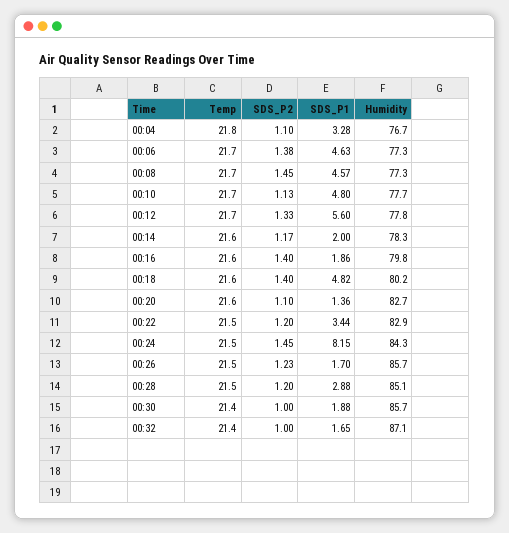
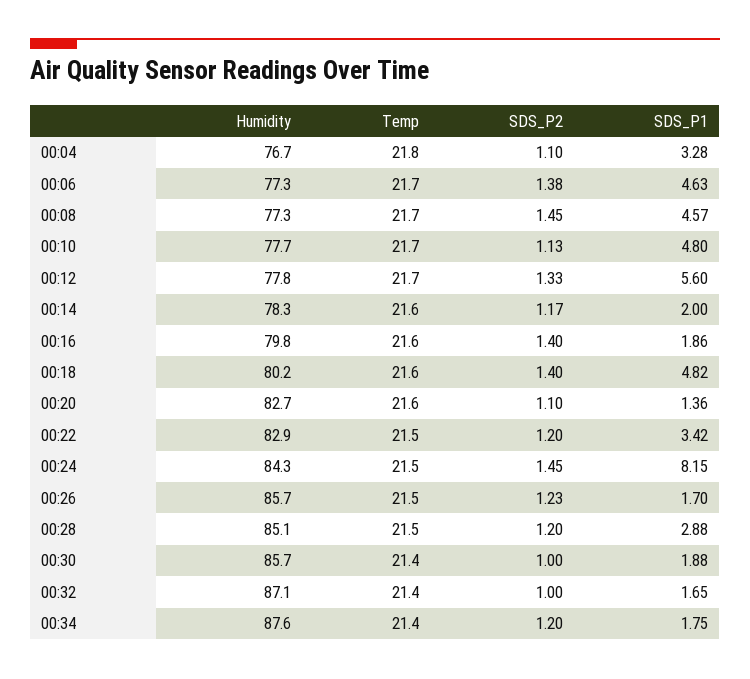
  {
    "Temp": {
      "00:04": 21.8,
      "00:06": 21.7,
      "00:08": 21.7,
      "00:10": 21.7,
      "00:12": 21.7,
      "00:14": 21.6,
      "00:16": 21.6,
      "00:18": 21.6,
      "00:20": 21.6,
      "00:22": 21.5,
      "00:24": 21.5,
      "00:26": 21.5,
      "00:28": 21.5,
      "00:30": 21.4,
-     "00:32": 21.4
+     "00:32": 21.4,
+     "00:34": 21.4
    },
    "SDS_P2": {
      "00:04": 1.1,
      "00:06": 1.38,
      "00:08": 1.45,
      "00:10": 1.13,
      "00:12": 1.33,
      "00:14": 1.17,
      "00:16": 1.4,
      "00:18": 1.4,
      "00:20": 1.1,
      "00:22": 1.2,
      "00:24": 1.45,
      "00:26": 1.23,
      "00:28": 1.2,
      "00:30": 1,
-     "00:32": 1
+     "00:32": 1,
+     "00:34": 1.2
    },
    "SDS_P1": {
      "00:04": 3.28,
      "00:06": 4.63,
      "00:08": 4.57,
      "00:10": 4.8,
      "00:12": 5.6,
      "00:14": 2,
      "00:16": 1.86,
      "00:18": 4.82,
      "00:20": 1.36,
-     "00:22": 3.44,
+     "00:22": 3.42,
      "00:24": 8.15,
      "00:26": 1.7,
      "00:28": 2.88,
      "00:30": 1.88,
-     "00:32": 1.65
+     "00:32": 1.65,
+     "00:34": 1.75
    },
    "Humidity": {
      "00:04": 76.7,
      "00:06": 77.3,
      "00:08": 77.3,
      "00:10": 77.7,
      "00:12": 77.8,
      "00:14": 78.3,
      "00:16": 79.8,
      "00:18": 80.2,
      "00:20": 82.7,
      "00:22": 82.9,
      "00:24": 84.3,
      "00:26": 85.7,
      "00:28": 85.1,
      "00:30": 85.7,
-     "00:32": 87.1
+     "00:32": 87.1,
+     "00:34": 87.6
    }
  }

